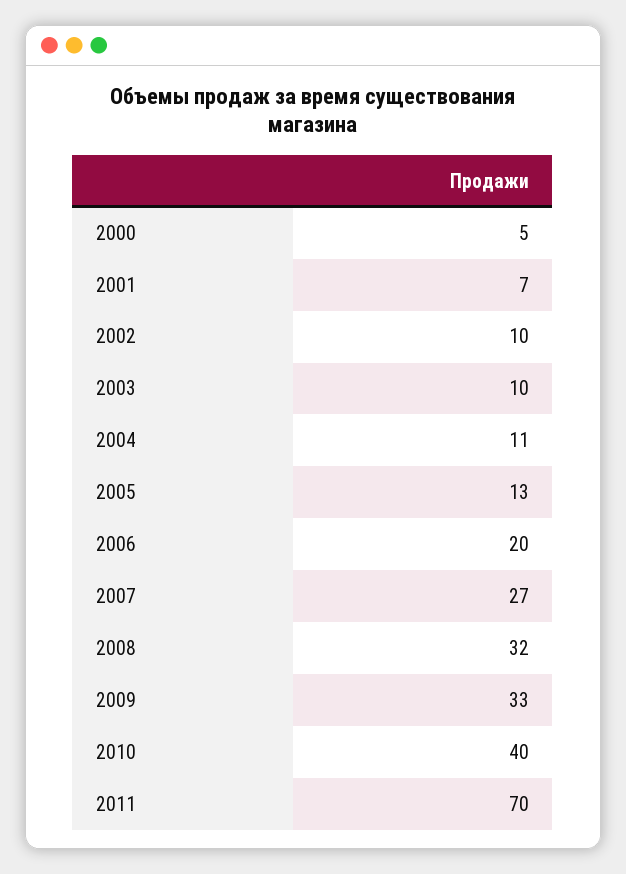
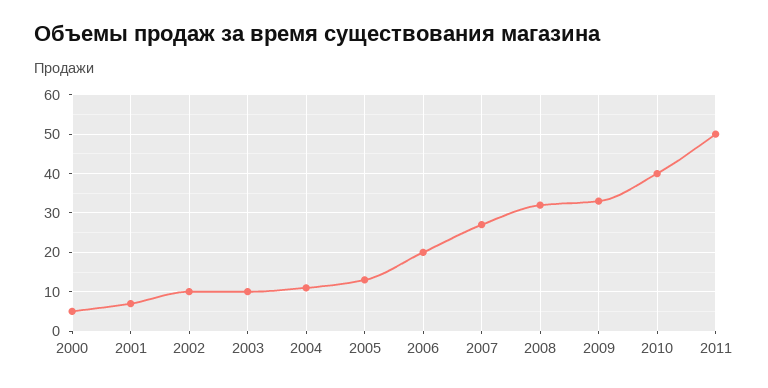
  {
    "2000": 5,
    "2001": 7,
    "2002": 10,
    "2003": 10,
    "2004": 11,
    "2005": 13,
    "2006": 20,
    "2007": 27,
    "2008": 32,
    "2009": 33,
    "2010": 40,
-   "2011": 70
+   "2011": 50
  }

